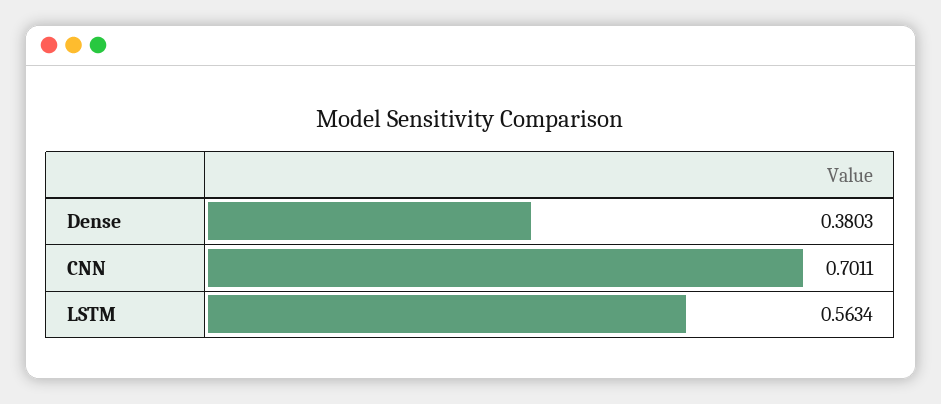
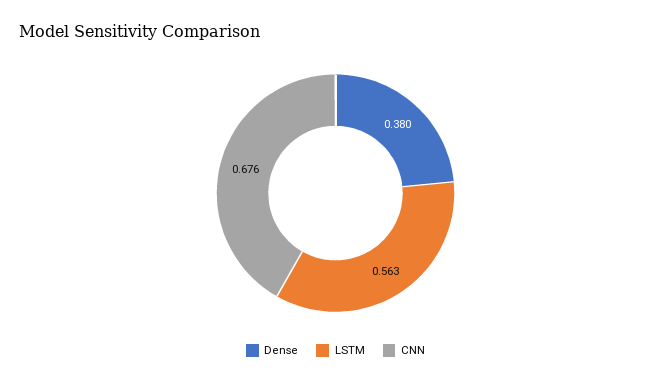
  {
    "Dense": 0.3803,
-   "CNN": 0.7011,
+   "CNN": 0.676,
    "LSTM": 0.5634
  }

